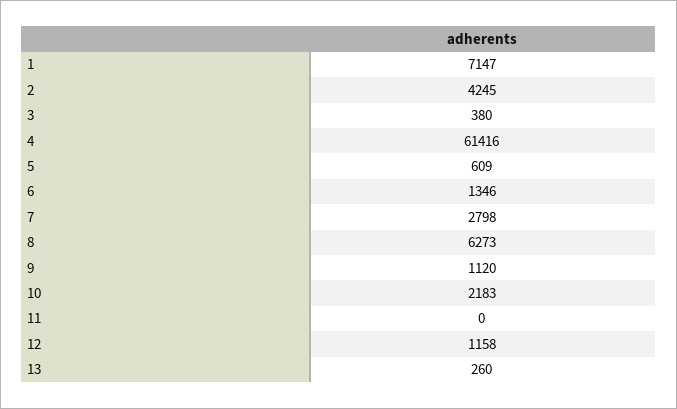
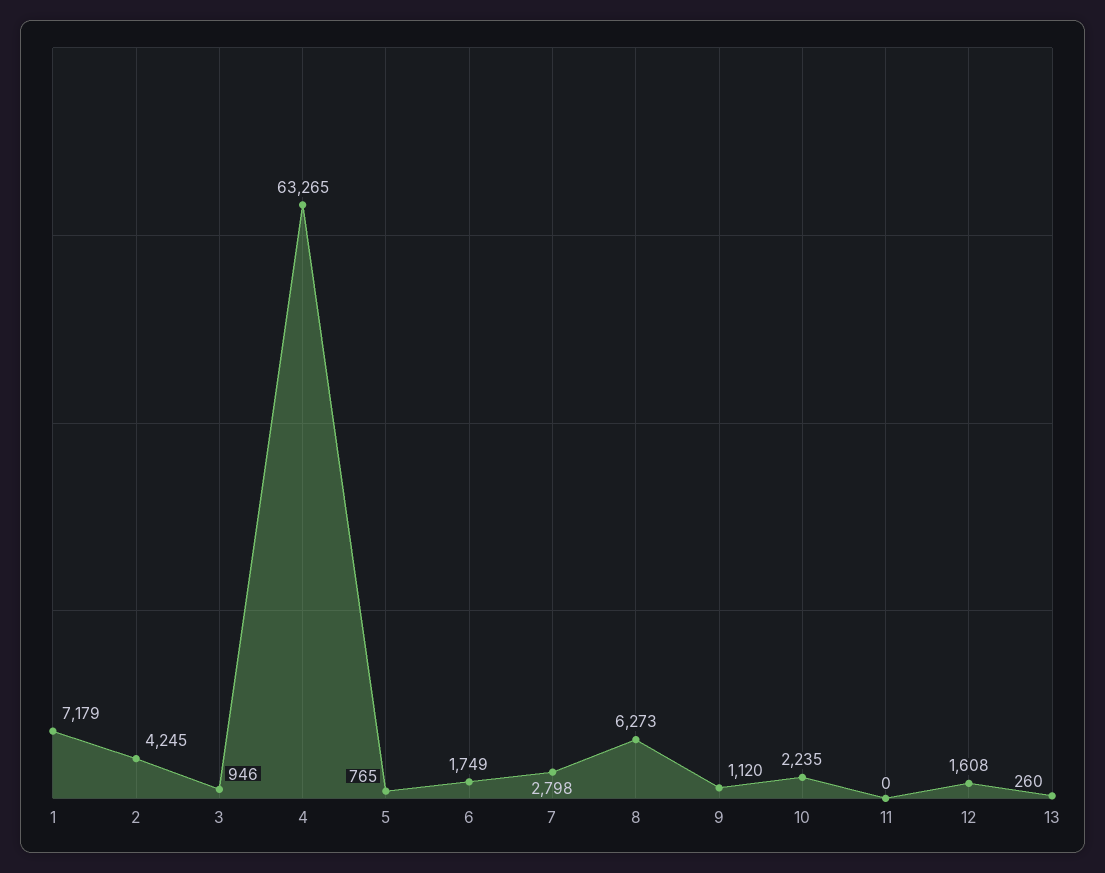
  {
-   "1": 7147,
+   "1": 7179,
    "2": 4245,
-   "3": 380,
+   "3": 946,
-   "4": 61416,
+   "4": 63265,
-   "5": 609,
+   "5": 765,
-   "6": 1346,
+   "6": 1749,
    "7": 2798,
    "8": 6273,
    "9": 1120,
-   "10": 2183,
+   "10": 2235,
    "11": 0,
-   "12": 1158,
+   "12": 1608,
    "13": 260
  }

